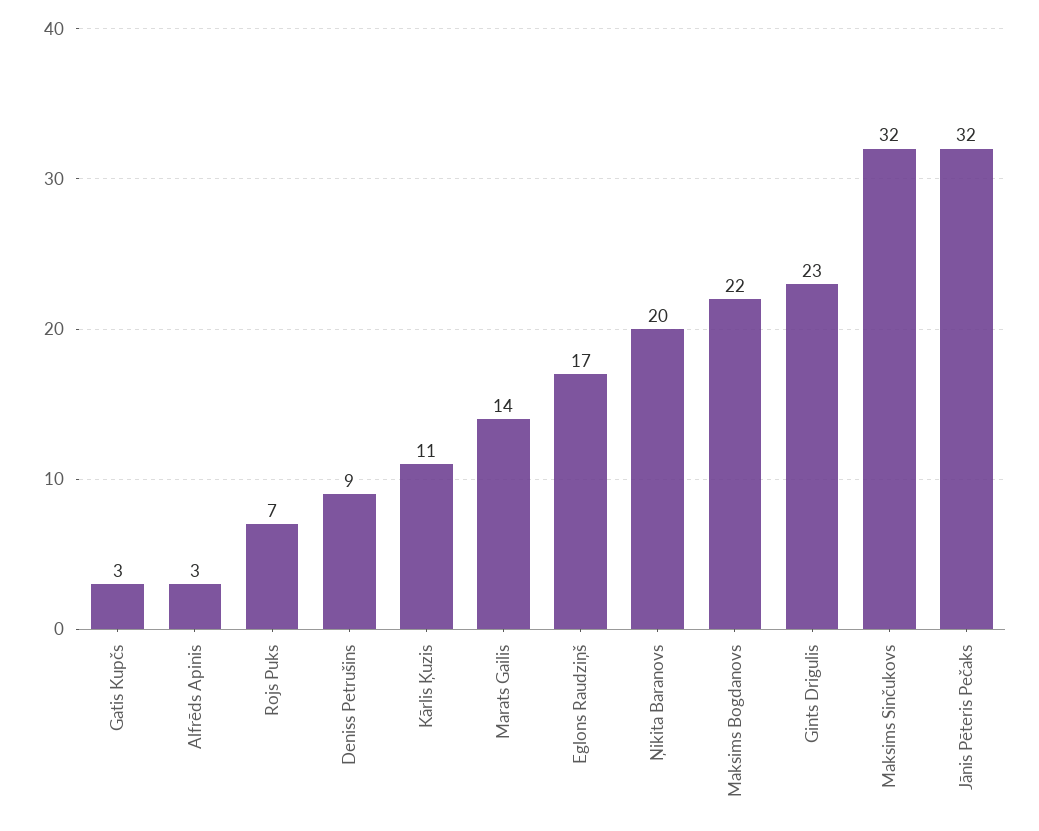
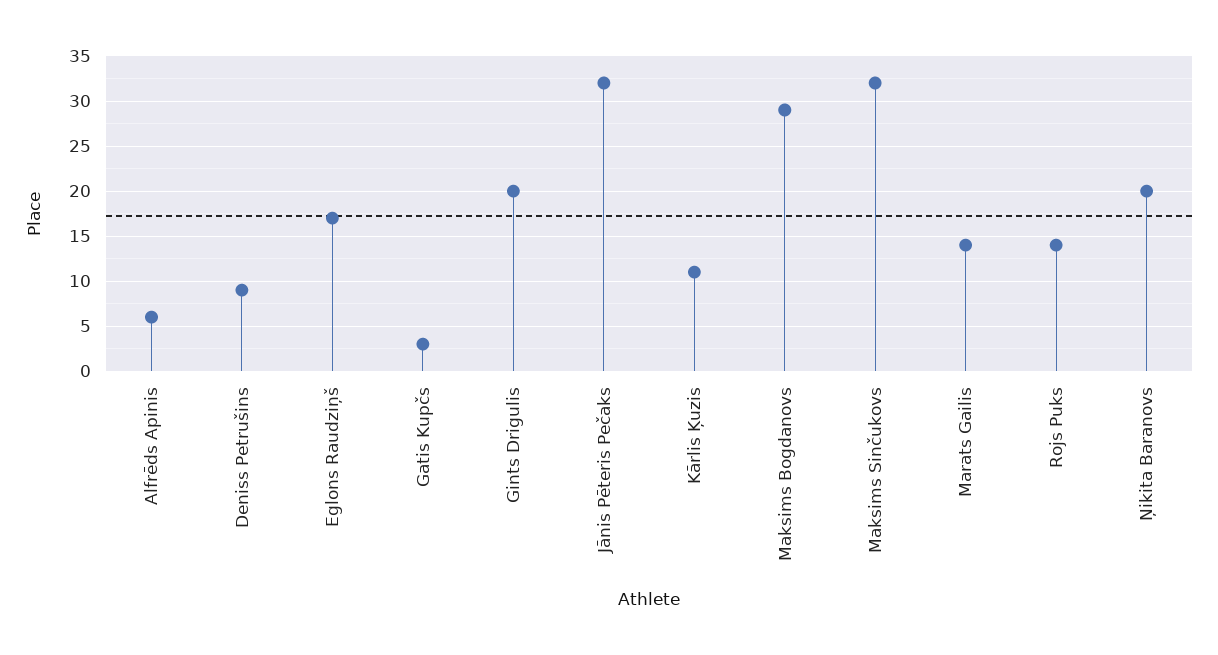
  {
    "Gatis Kupčs": 3,
-   "Alfrēds Apinis": 3,
+   "Alfrēds Apinis": 6,
-   "Rojs Puks": 7,
+   "Rojs Puks": 14,
    "Deniss Petrušins": 9,
    "Kārlis Ķuzis": 11,
    "Marats Gailis": 14,
    "Eglons Raudziņš": 17,
    "Ņikita Baranovs": 20,
-   "Maksims Bogdanovs": 22,
+   "Maksims Bogdanovs": 29,
-   "Gints Drigulis": 23,
+   "Gints Drigulis": 20,
    "Maksims Sinčukovs": 32,
    "Jānis Pēteris Pečaks": 32
  }

